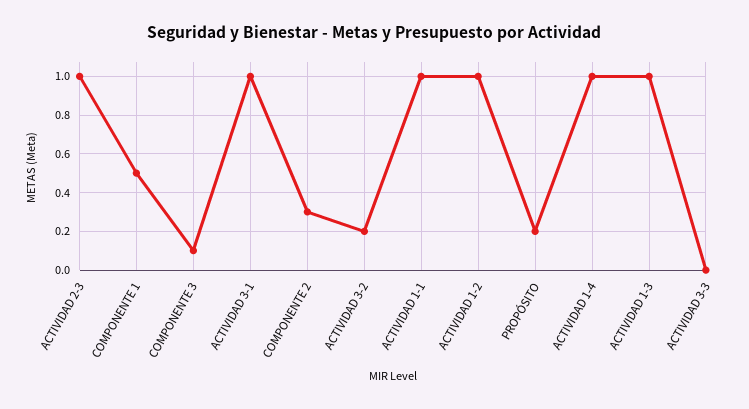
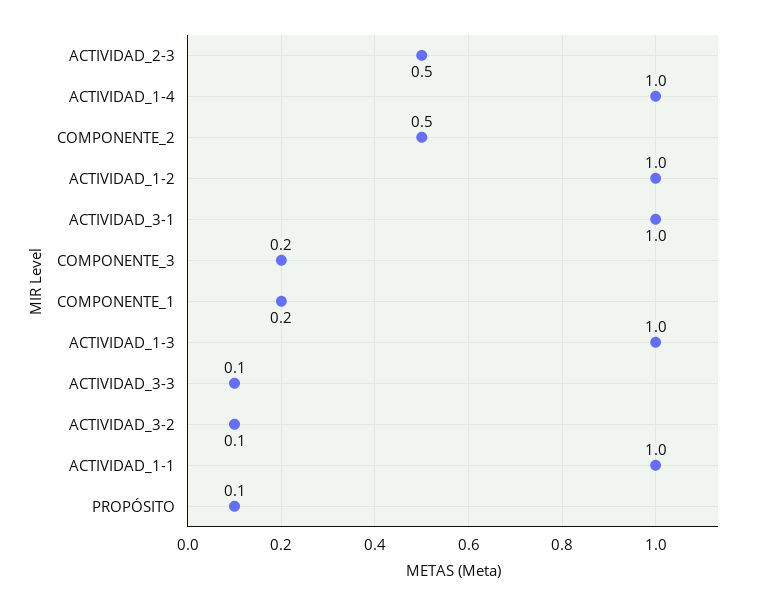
  {
-   "ACTIVIDAD 2-3": 1,
+   "ACTIVIDAD 2-3": 0.5,
-   "COMPONENTE 1": 0.5,
+   "COMPONENTE 1": 0.2,
-   "COMPONENTE 3": 0.1,
+   "COMPONENTE 3": 0.2,
    "ACTIVIDAD 3-1": 1,
-   "COMPONENTE 2": 0.3,
+   "COMPONENTE 2": 0.5,
-   "ACTIVIDAD 3-2": 0.2,
+   "ACTIVIDAD 3-2": 0.1,
    "ACTIVIDAD 1-1": 1,
    "ACTIVIDAD 1-2": 1,
-   "PROPÓSITO": 0.2,
+   "PROPÓSITO": 0.1,
    "ACTIVIDAD 1-4": 1,
    "ACTIVIDAD 1-3": 1,
-   "ACTIVIDAD 3-3": 0
+   "ACTIVIDAD 3-3": 0.1
  }

